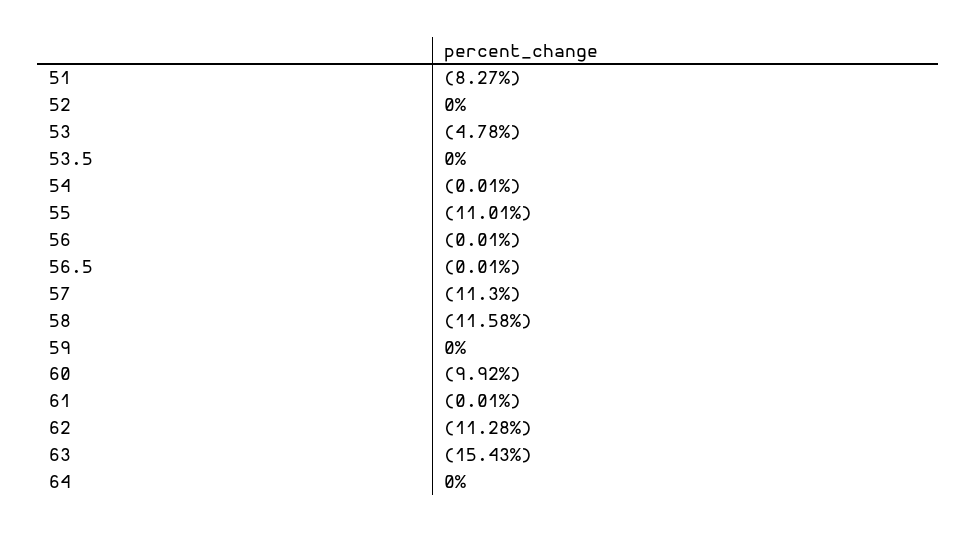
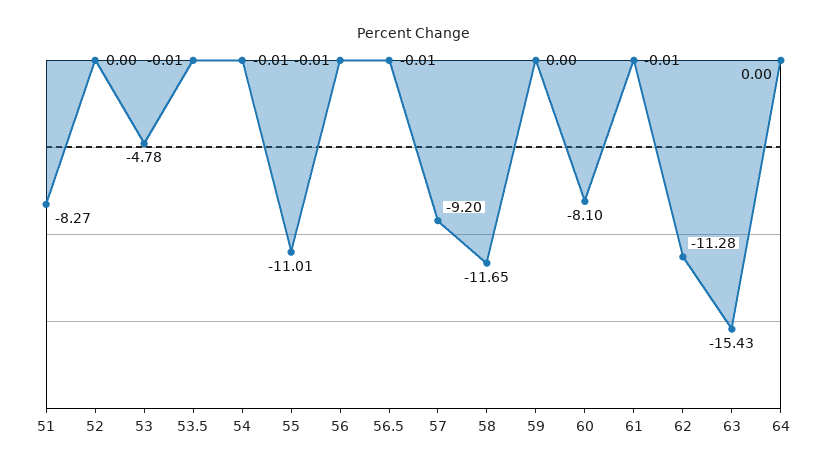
  {
    "51": -8.27,
    "52": 0,
    "53": -4.78,
-   "53.5": 0,
+   "53.5": -0.01,
    "54": -0.01,
    "55": -11.01,
    "56": -0.01,
    "56.5": -0.01,
-   "57": -11.3,
+   "57": -9.2,
-   "58": -11.58,
+   "58": -11.65,
    "59": 0,
-   "60": -9.92,
+   "60": -8.1,
    "61": -0.01,
    "62": -11.28,
    "63": -15.43,
    "64": 0
  }

